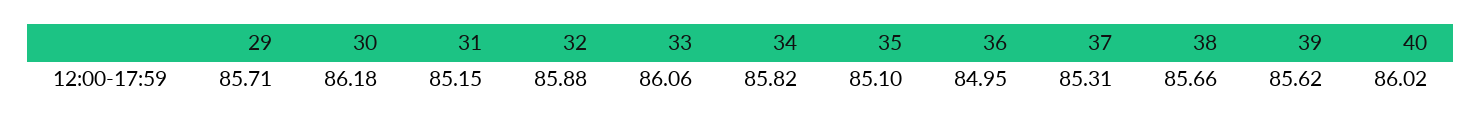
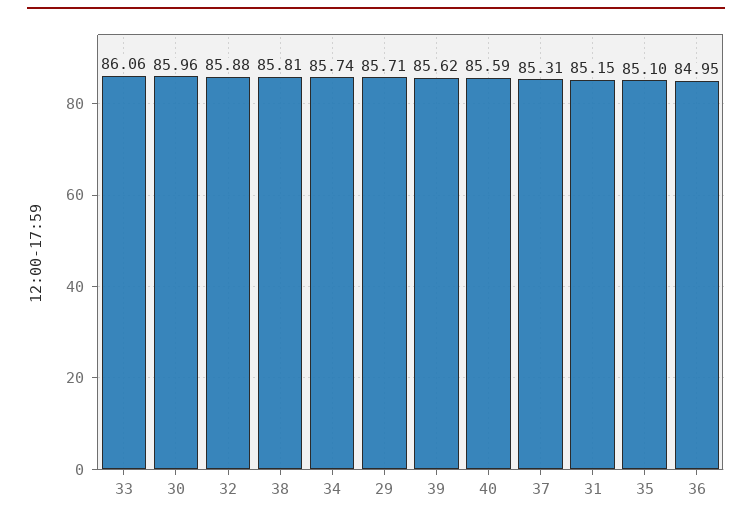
  {
    "29": 85.71,
-   "30": 86.18,
+   "30": 85.96,
    "31": 85.15,
    "32": 85.88,
    "33": 86.06,
-   "34": 85.82,
+   "34": 85.74,
    "35": 85.1,
    "36": 84.95,
    "37": 85.31,
-   "38": 85.66,
+   "38": 85.81,
    "39": 85.62,
-   "40": 86.02
+   "40": 85.59
  }

